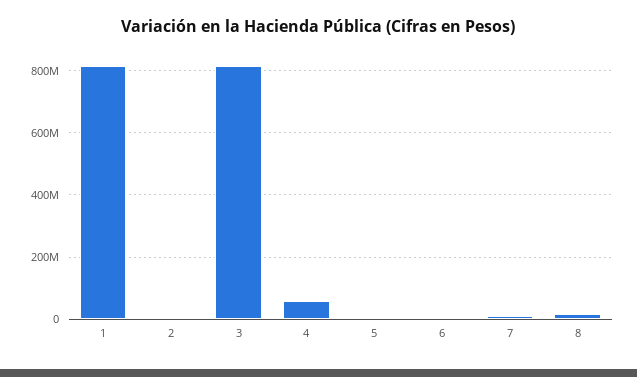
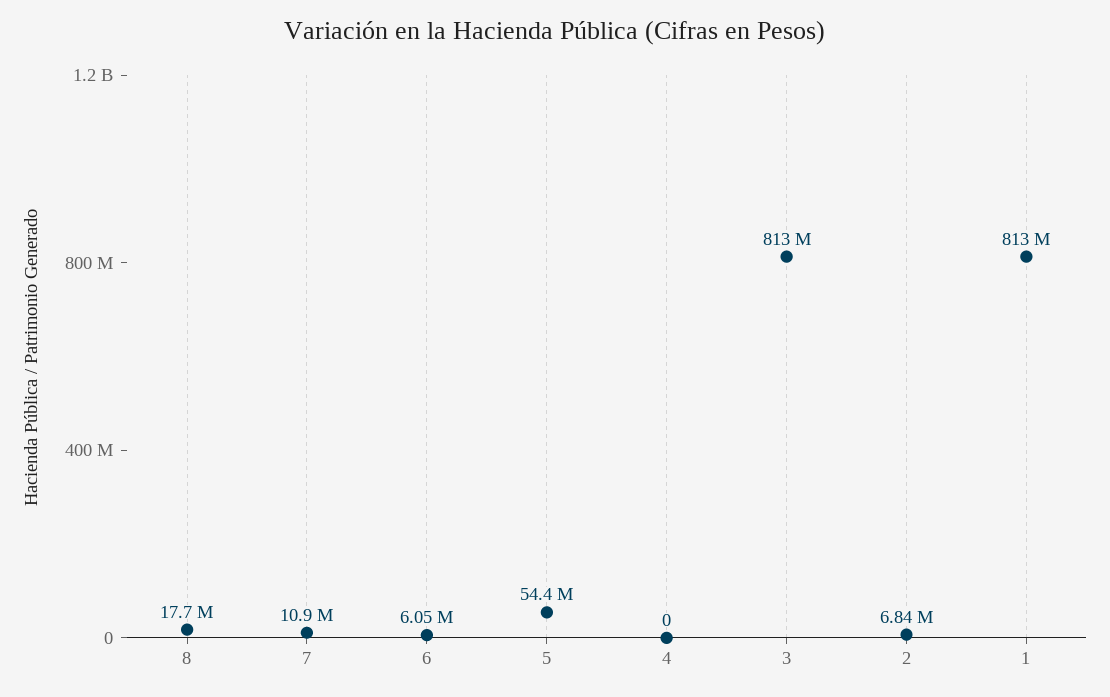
  {
    "1": 813000000,
    "2": 6840000,
    "3": 813000000,
-   "4": 60000000,
+   "4": 0,
-   "5": 0,
+   "5": 54400000,
    "6": 6050000,
    "7": 10900000,
    "8": 17700000
  }

